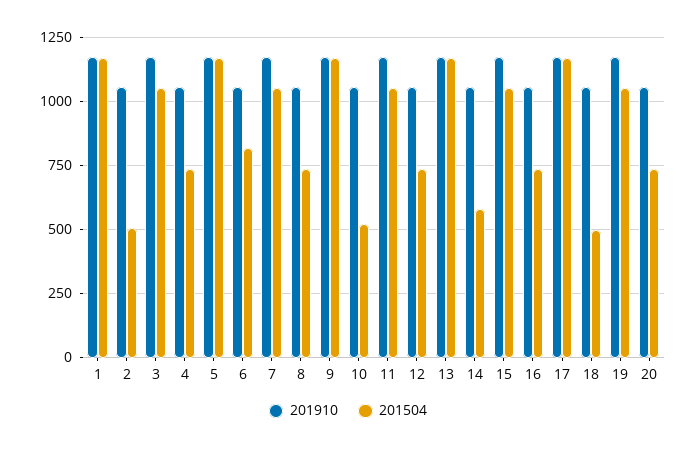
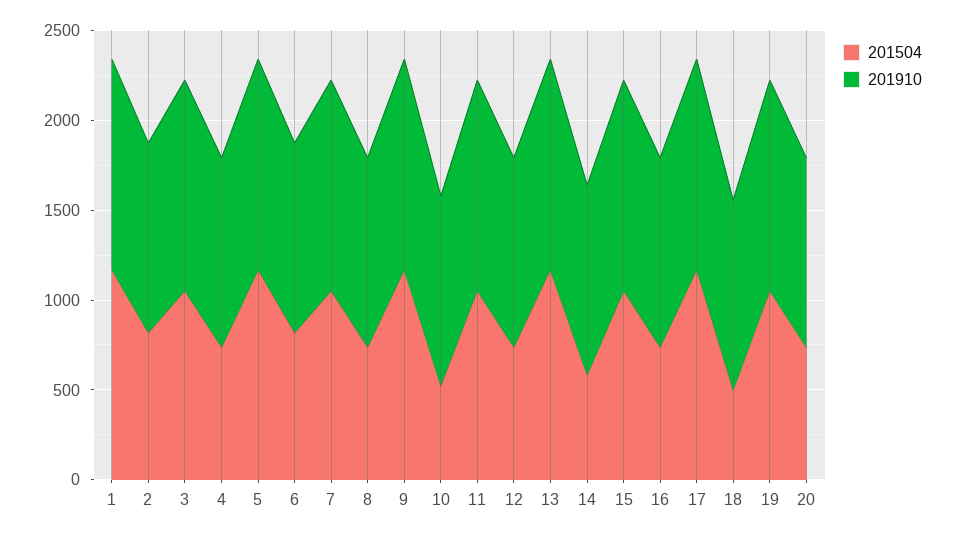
  {
    "201910": {
      "1": 1175,
      "2": 1050,
      "3": 1175,
      "4": 1050,
      "5": 1175,
      "6": 1050,
      "7": 1175,
      "8": 1050,
      "9": 1175,
      "10": 1050,
      "11": 1175,
      "12": 1050,
      "13": 1175,
      "14": 1050,
      "15": 1175,
      "16": 1050,
      "17": 1175,
      "18": 1050,
      "19": 1175,
      "20": 1050
    },
    "201504": {
      "1": 1175,
-     "2": 500,
+     "2": 800,
      "3": 1050,
      "4": 725,
      "5": 1175,
      "6": 825,
      "7": 1050,
      "8": 725,
      "9": 1175,
      "10": 525,
      "11": 1050,
      "12": 725,
      "13": 1175,
      "14": 575,
      "15": 1050,
      "16": 725,
      "17": 1175,
      "18": 500,
      "19": 1050,
      "20": 725
    }
  }

